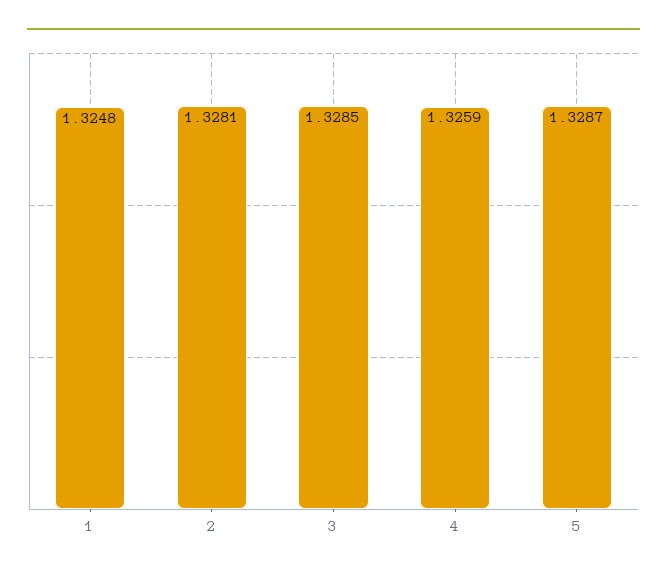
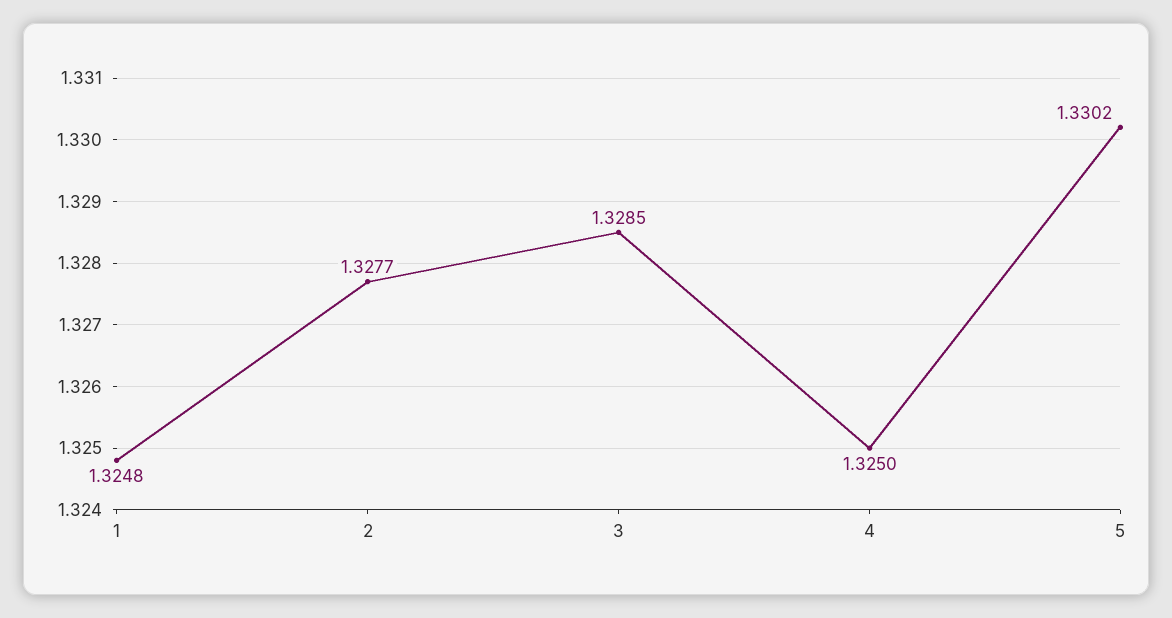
  {
    "1": 1.3248,
-   "2": 1.3281,
+   "2": 1.3277,
    "3": 1.3285,
-   "4": 1.3259,
+   "4": 1.325,
-   "5": 1.3287
+   "5": 1.3302
  }

